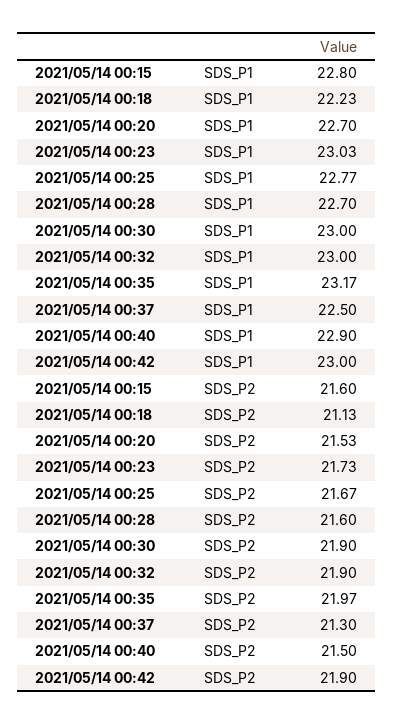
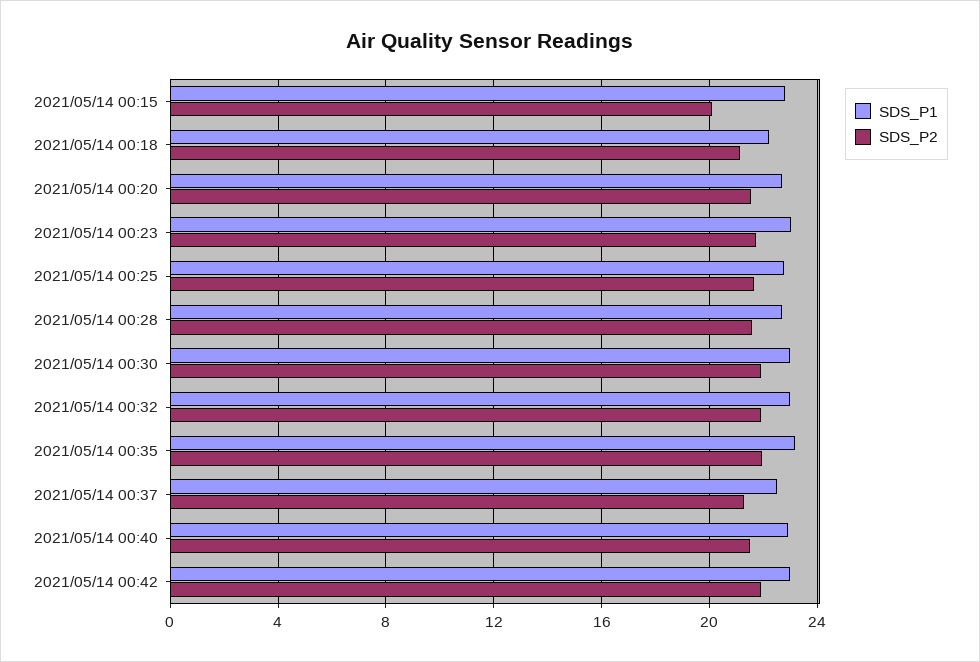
  {
    "SDS_P1": {
      "2021/05/14 00:15": 22.8,
      "2021/05/14 00:18": 22.23,
      "2021/05/14 00:20": 22.7,
      "2021/05/14 00:23": 23.03,
      "2021/05/14 00:25": 22.77,
      "2021/05/14 00:28": 22.7,
      "2021/05/14 00:30": 23,
      "2021/05/14 00:32": 23,
      "2021/05/14 00:35": 23.17,
      "2021/05/14 00:37": 22.5,
      "2021/05/14 00:40": 22.9,
      "2021/05/14 00:42": 23
    },
    "SDS_P2": {
-     "2021/05/14 00:15": 21.6,
+     "2021/05/14 00:15": 20,
      "2021/05/14 00:18": 21.13,
      "2021/05/14 00:20": 21.53,
      "2021/05/14 00:23": 21.73,
      "2021/05/14 00:25": 21.67,
      "2021/05/14 00:28": 21.6,
      "2021/05/14 00:30": 21.9,
      "2021/05/14 00:32": 21.9,
      "2021/05/14 00:35": 21.97,
      "2021/05/14 00:37": 21.3,
      "2021/05/14 00:40": 21.5,
      "2021/05/14 00:42": 21.9
    }
  }

